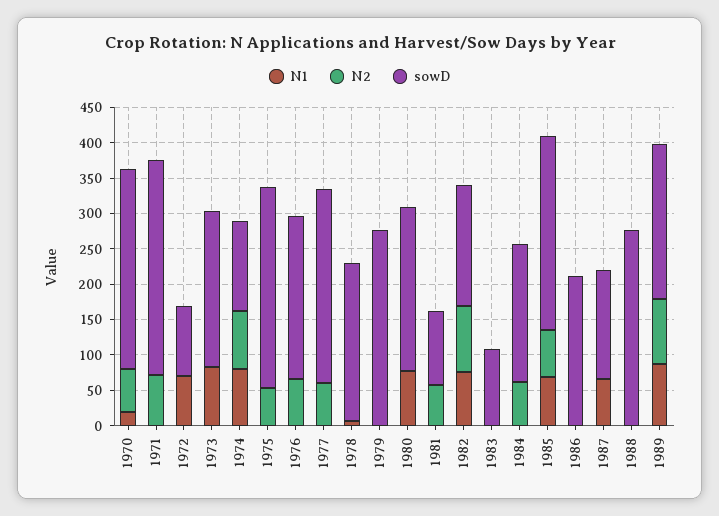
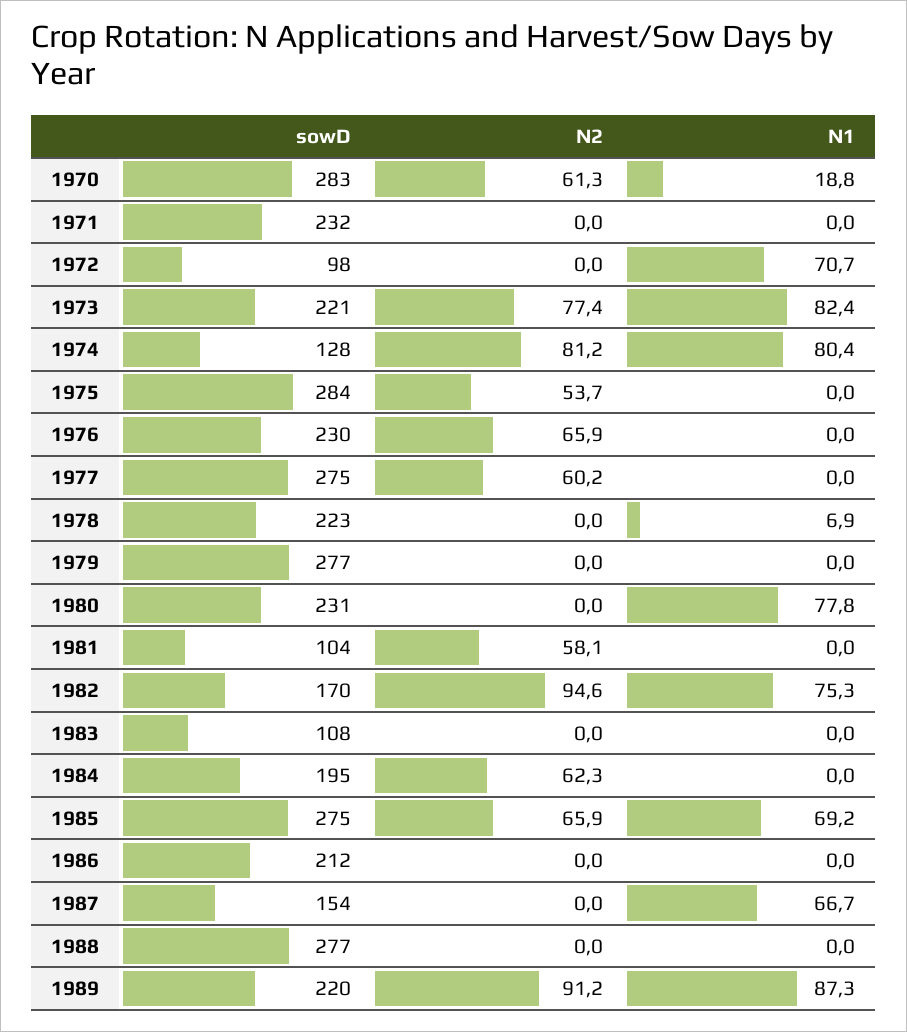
  {
    "N1": {
      "1970": 18.8,
      "1971": 0,
      "1972": 70.7,
      "1973": 82.4,
      "1974": 80.4,
      "1975": 0,
      "1976": 0,
      "1977": 0,
      "1978": 6.9,
      "1979": 0,
      "1980": 77.8,
      "1981": 0,
      "1982": 75.3,
      "1983": 0,
      "1984": 0,
      "1985": 69.2,
      "1986": 0,
      "1987": 66.7,
      "1988": 0,
      "1989": 87.3
    },
    "N2": {
      "1970": 61.3,
-     "1971": 75,
+     "1971": 0,
      "1972": 0,
-     "1973": 0,
+     "1973": 77.4,
      "1974": 81.2,
      "1975": 53.7,
      "1976": 65.9,
      "1977": 60.2,
      "1978": 0,
      "1979": 0,
      "1980": 0,
      "1981": 58.1,
      "1982": 94.6,
      "1983": 0,
      "1984": 62.3,
      "1985": 65.9,
      "1986": 0,
      "1987": 0,
      "1988": 0,
      "1989": 91.2
    },
    "sowD": {
      "1970": 283,
-     "1971": 300,
+     "1971": 232,
      "1972": 98,
      "1973": 221,
      "1974": 128,
      "1975": 284,
      "1976": 230,
      "1977": 275,
      "1978": 223,
      "1979": 277,
      "1980": 231,
      "1981": 104,
      "1982": 170,
      "1983": 108,
      "1984": 195,
      "1985": 275,
      "1986": 212,
      "1987": 154,
      "1988": 277,
      "1989": 220
    }
  }

